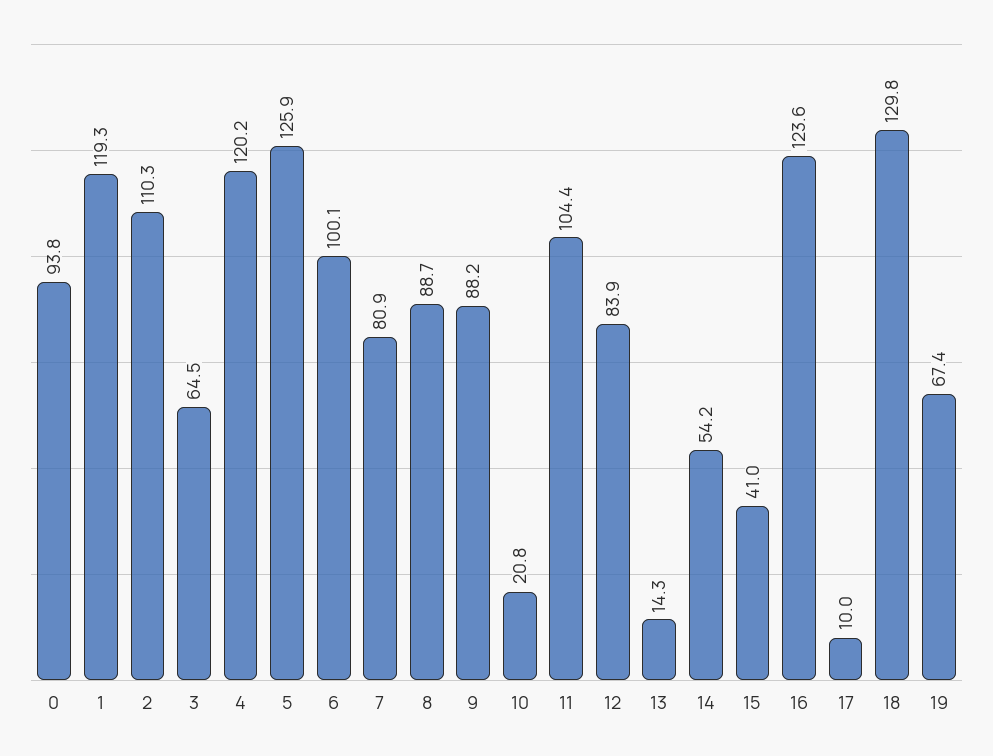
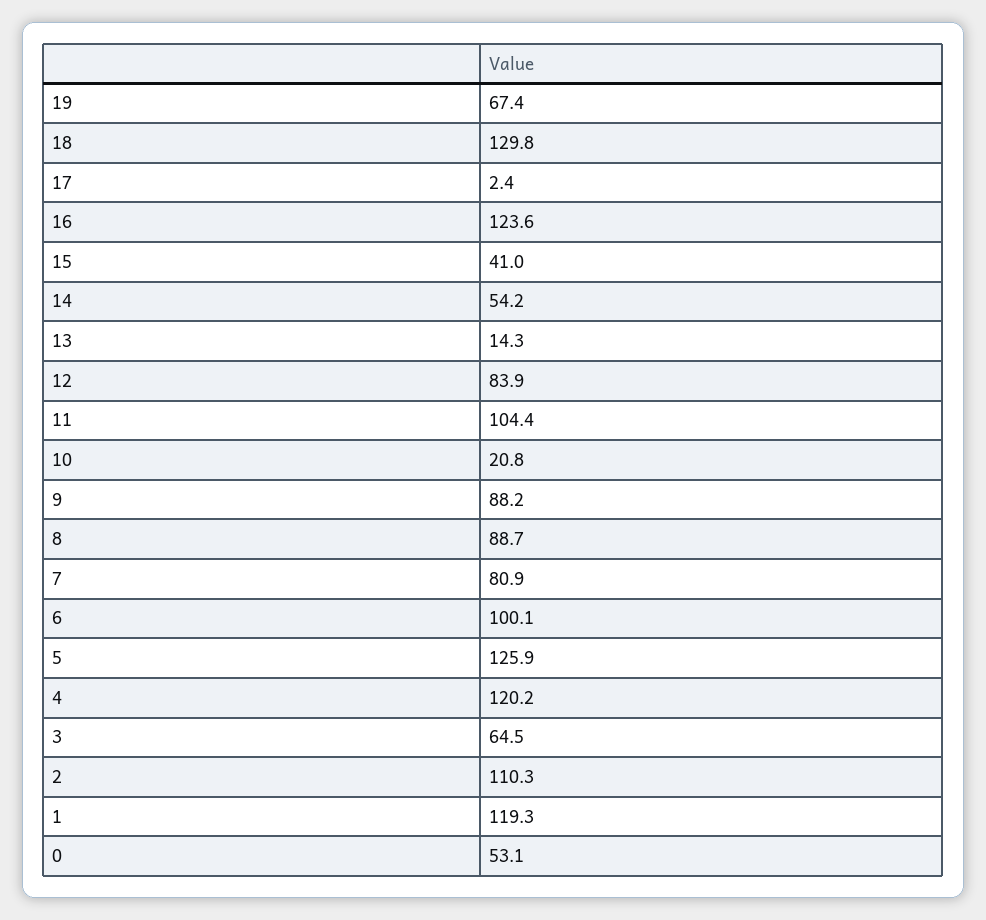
  {
-   "0": 93.8,
+   "0": 53.1,
    "1": 119.3,
    "2": 110.3,
    "3": 64.5,
    "4": 120.2,
    "5": 125.9,
    "6": 100.1,
    "7": 80.9,
    "8": 88.7,
    "9": 88.2,
    "10": 20.8,
    "11": 104.4,
    "12": 83.9,
    "13": 14.3,
    "14": 54.2,
    "15": 41,
    "16": 123.6,
-   "17": 10,
+   "17": 2.4,
    "18": 129.8,
    "19": 67.4
  }

